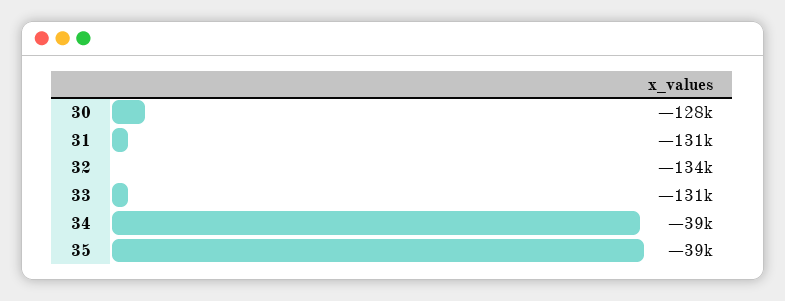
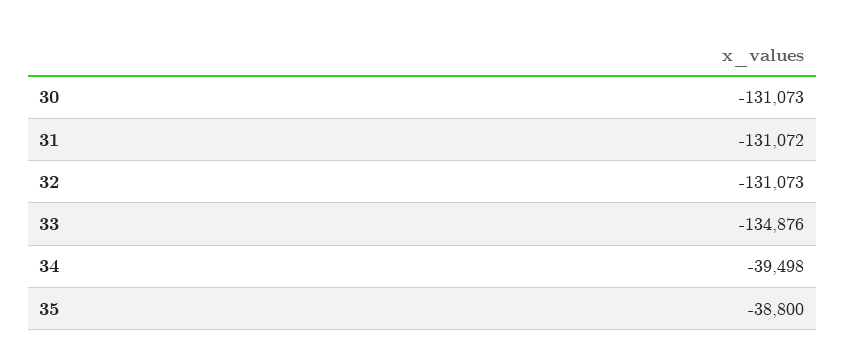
  {
-   "30": -128000,
+   "30": -131073,
    "31": -131072,
-   "32": -134000,
+   "32": -131073,
-   "33": -131000,
+   "33": -134876,
    "34": -39498,
    "35": -38800
  }

